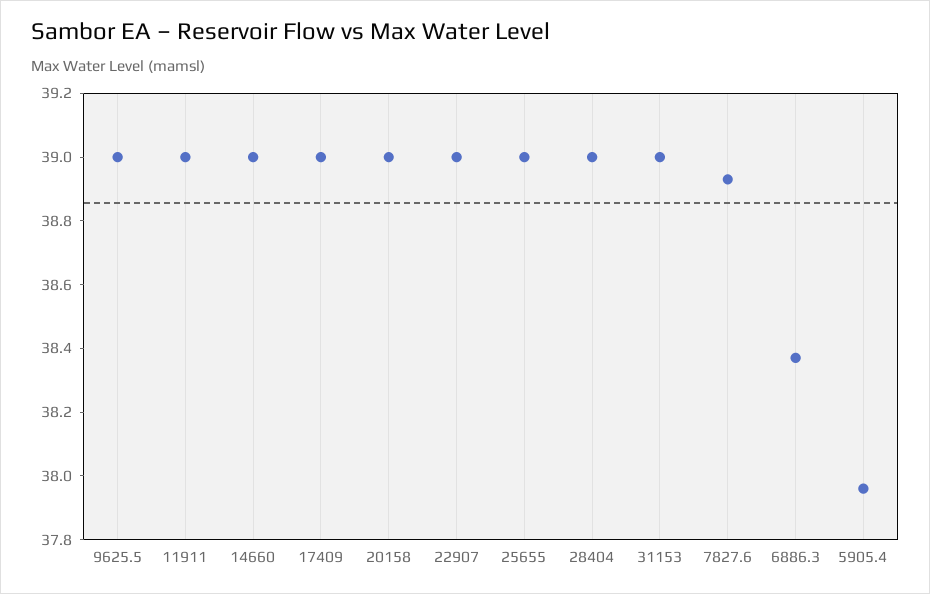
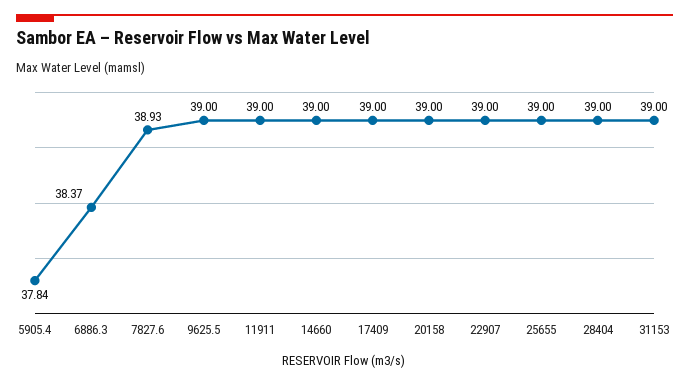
  {
    "9625.5": 39,
    "11911": 39,
    "14660": 39,
    "17409": 39,
    "20158": 39,
    "22907": 39,
    "25655": 39,
    "28404": 39,
    "31153": 39,
    "7827.6": 38.93,
    "6886.3": 38.37,
-   "5905.4": 37.95
+   "5905.4": 37.84
  }

